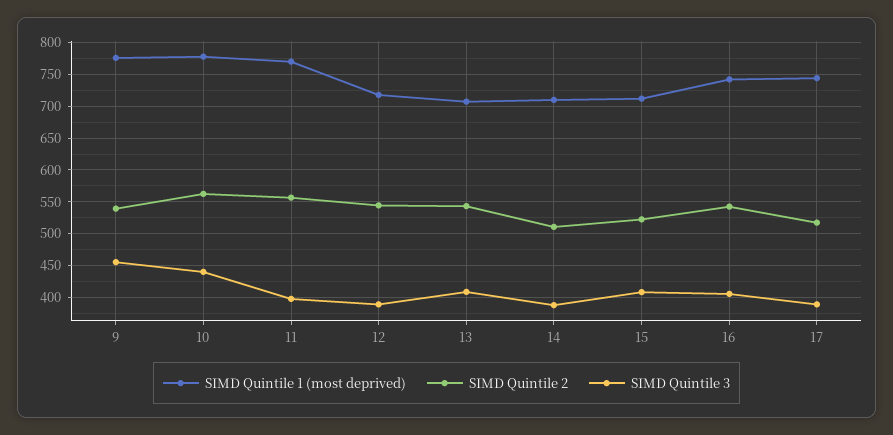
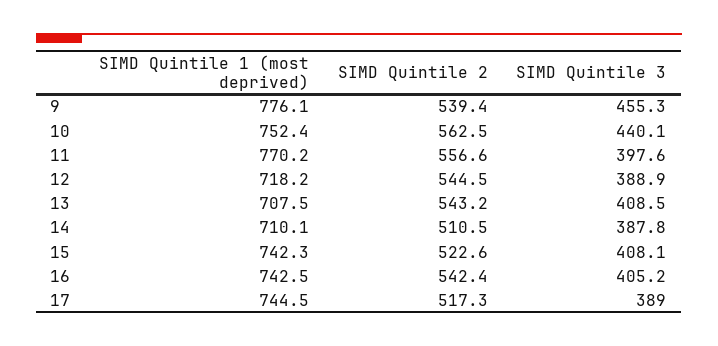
  {
    "SIMD Quintile 1 (most deprived)": {
      "9": 776.1,
-     "10": 780,
+     "10": 752.4,
      "11": 770.2,
      "12": 718.2,
      "13": 707.5,
      "14": 710.1,
-     "15": 710,
+     "15": 742.3,
      "16": 742.5,
      "17": 744.5
    },
    "SIMD Quintile 2": {
      "9": 539.4,
      "10": 562.5,
      "11": 556.6,
      "12": 544.5,
      "13": 543.2,
      "14": 510.5,
      "15": 522.6,
      "16": 542.4,
      "17": 517.3
    },
    "SIMD Quintile 3": {
      "9": 455.3,
      "10": 440.1,
      "11": 397.6,
      "12": 388.9,
      "13": 408.5,
      "14": 387.8,
      "15": 408.1,
      "16": 405.2,
      "17": 389
    }
  }

